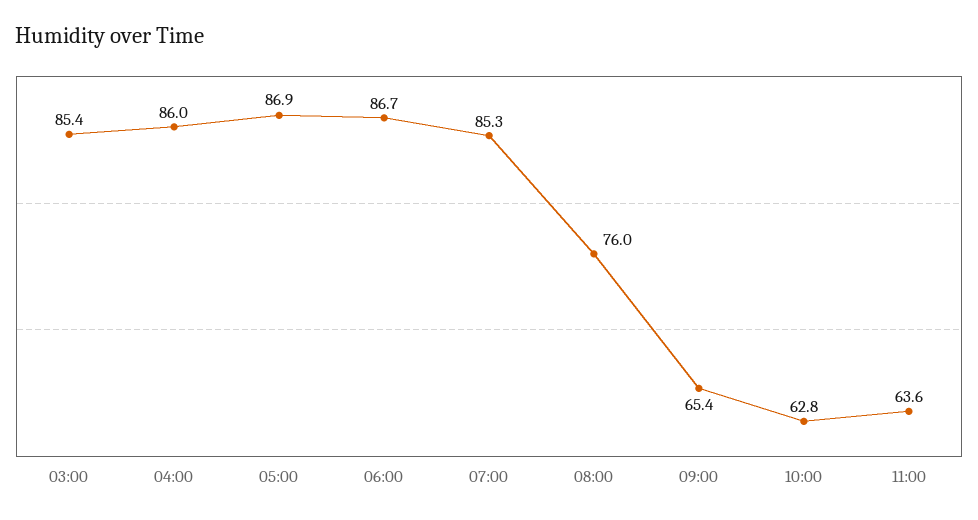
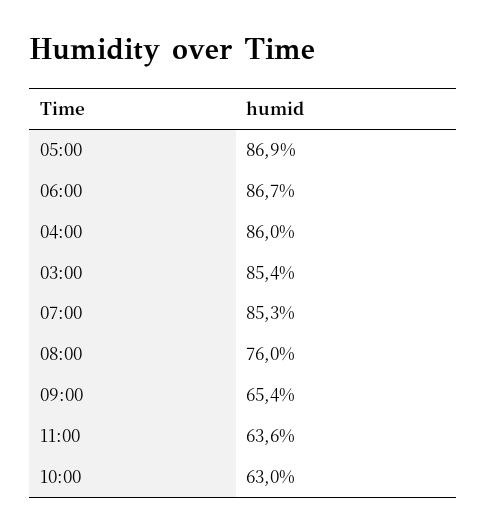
  {
    "03:00": 85.4,
    "04:00": 86,
    "05:00": 86.9,
    "06:00": 86.7,
    "07:00": 85.3,
    "08:00": 76,
    "09:00": 65.4,
-   "10:00": 62.8,
+   "10:00": 63,
    "11:00": 63.6
  }

